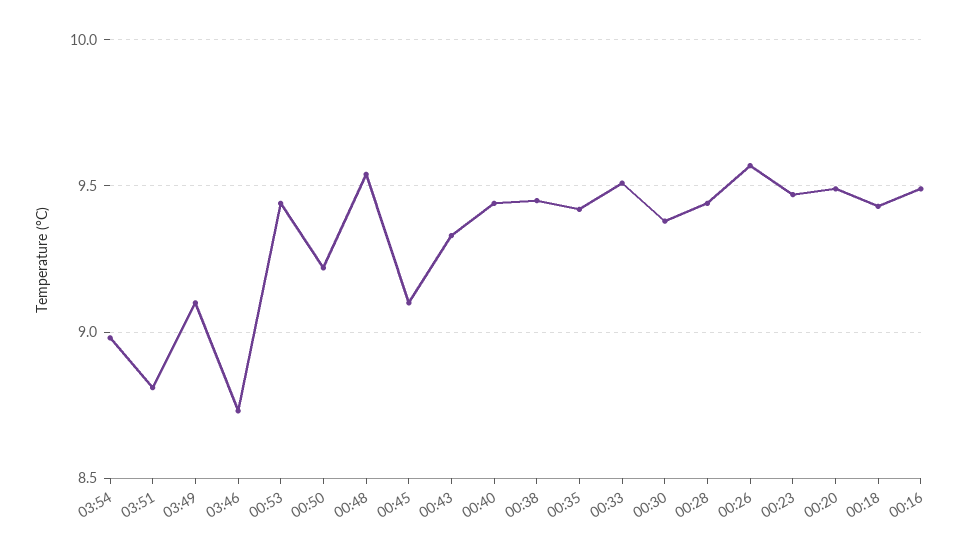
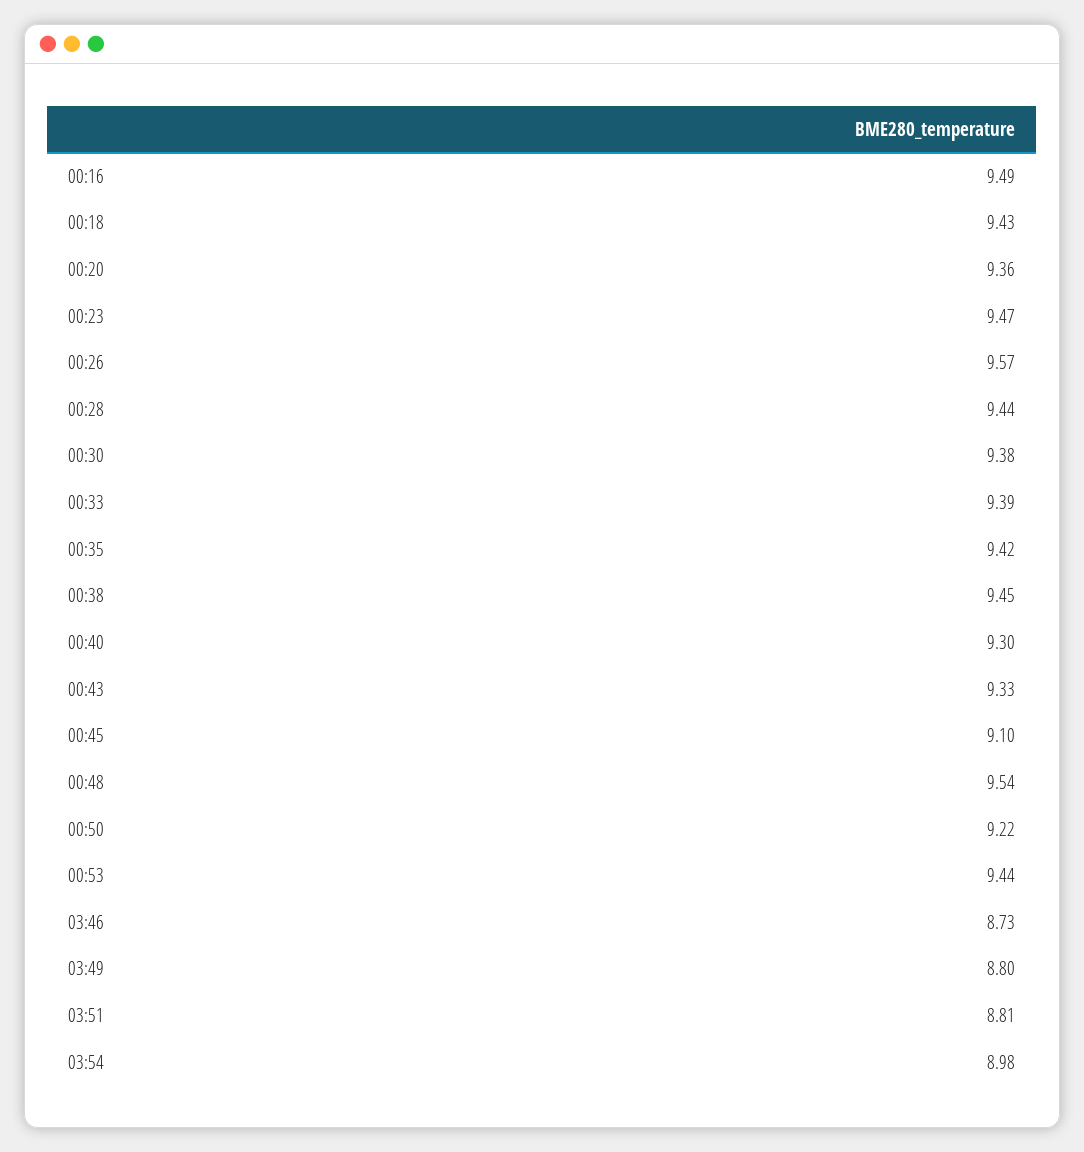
  {
    "03:54": 8.98,
    "03:51": 8.81,
-   "03:49": 9.1,
+   "03:49": 8.8,
    "03:46": 8.73,
    "00:53": 9.44,
    "00:50": 9.22,
    "00:48": 9.54,
    "00:45": 9.1,
    "00:43": 9.33,
-   "00:40": 9.45,
+   "00:40": 9.3,
    "00:38": 9.45,
    "00:35": 9.42,
-   "00:33": 9.5,
+   "00:33": 9.39,
    "00:30": 9.38,
    "00:28": 9.44,
    "00:26": 9.57,
    "00:23": 9.47,
-   "00:20": 9.5,
+   "00:20": 9.36,
    "00:18": 9.43,
    "00:16": 9.49
  }

